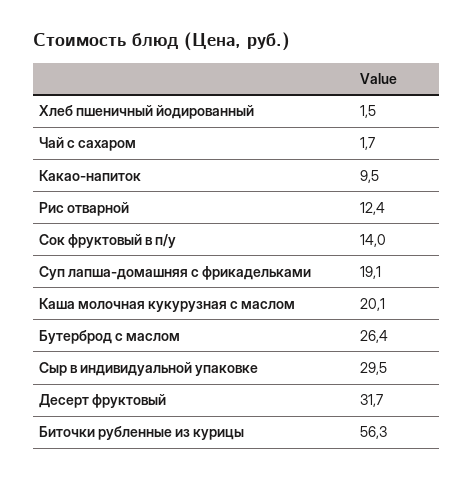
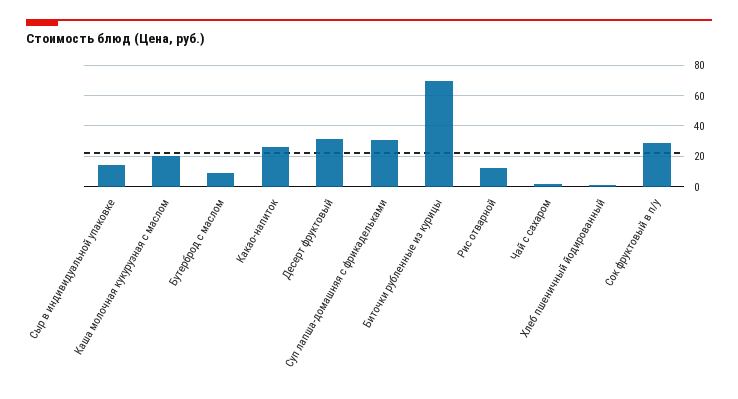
  {
    "Хлеб пшеничный йодированный": 1.5,
    "Чай с сахаром": 1.7,
-   "Какао-напиток": 9.5,
+   "Какао-напиток": 25,
    "Рис отварной": 12.4,
-   "Сок фруктовый в п/у": 14,
+   "Сок фруктовый в п/у": 30,
-   "Суп лапша-домашняя с фрикадельками": 19.1,
+   "Суп лапша-домашняя с фрикадельками": 30,
    "Каша молочная кукурузная с маслом": 20.1,
-   "Бутерброд с маслом": 26.4,
+   "Бутерброд с маслом": 10,
-   "Сыр в индивидуальной упаковке": 29.5,
+   "Сыр в индивидуальной упаковке": 15,
    "Десерт фруктовый": 31.7,
-   "Биточки рубленные из курицы": 56.3
+   "Биточки рубленные из курицы": 70
  }

